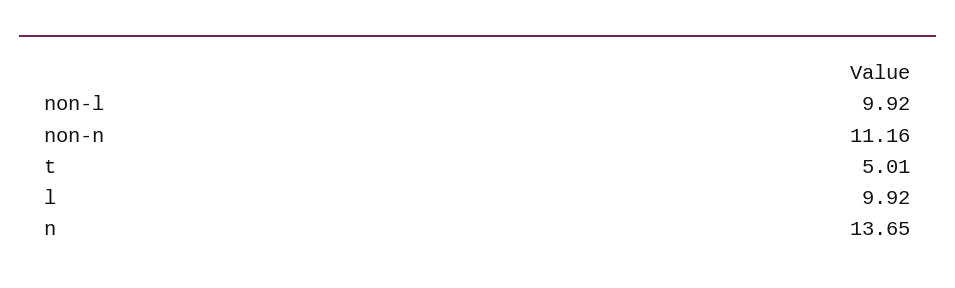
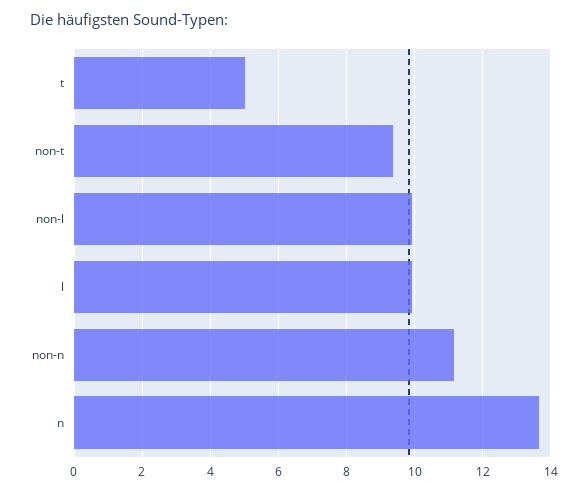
  {
    "non-l": 9.92,
    "non-n": 11.16,
    "t": 5.01,
    "l": 9.92,
-   "n": 13.65
+   "n": 13.65,
+   "non-t": 9.4
  }

